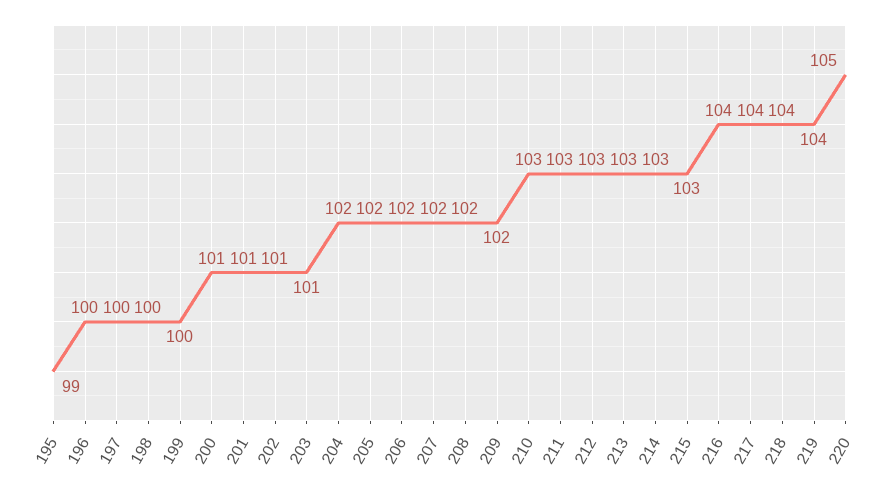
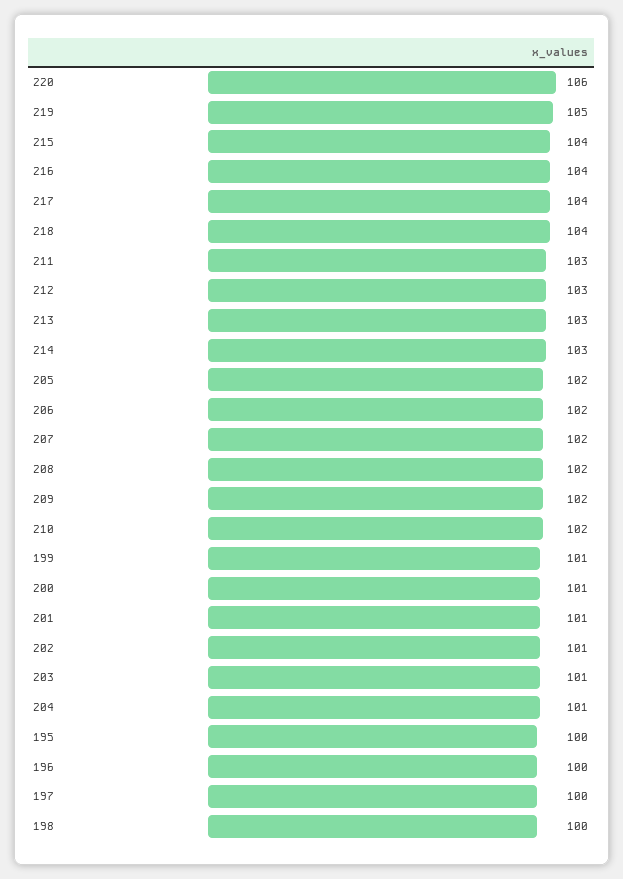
  {
-   "195": 99,
+   "195": 100,
    "196": 100,
    "197": 100,
    "198": 100,
-   "199": 100,
+   "199": 101,
    "200": 101,
    "201": 101,
    "202": 101,
    "203": 101,
-   "204": 102,
+   "204": 101,
    "205": 102,
    "206": 102,
    "207": 102,
    "208": 102,
    "209": 102,
-   "210": 103,
+   "210": 102,
    "211": 103,
    "212": 103,
    "213": 103,
    "214": 103,
-   "215": 103,
+   "215": 104,
    "216": 104,
    "217": 104,
    "218": 104,
-   "219": 104,
+   "219": 105,
-   "220": 105
+   "220": 106
  }

